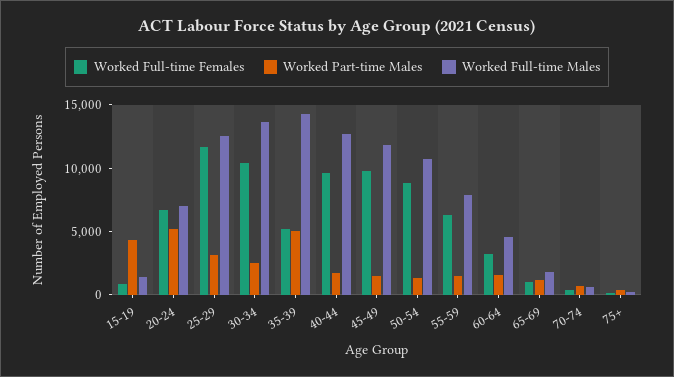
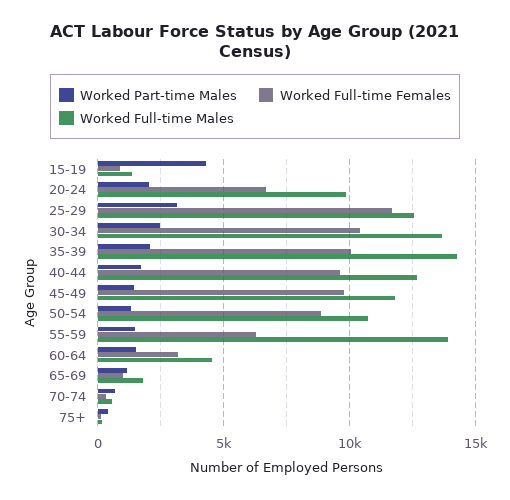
  {
    "Worked Full-time Females": {
      "15-19": 1000,
      "20-24": 6500,
      "25-29": 11500,
      "30-34": 10500,
-     "35-39": 5000,
+     "35-39": 10000,
      "40-44": 9500,
      "45-49": 10000,
      "50-54": 9000,
      "55-59": 6500,
      "60-64": 3000,
      "65-69": 1000,
      "70-74": 500,
      "75+": 0
    },
    "Worked Part-time Males": {
      "15-19": 4500,
-     "20-24": 5000,
+     "20-24": 2000,
      "25-29": 3000,
      "30-34": 2500,
-     "35-39": 5000,
+     "35-39": 2000,
      "40-44": 1500,
      "45-49": 1500,
      "50-54": 1500,
      "55-59": 1500,
      "60-64": 1500,
      "65-69": 1000,
      "70-74": 500,
      "75+": 500
    },
    "Worked Full-time Males": {
      "15-19": 1500,
-     "20-24": 7000,
+     "20-24": 10000,
      "25-29": 12500,
      "30-34": 13500,
      "35-39": 14000,
      "40-44": 12500,
      "45-49": 12000,
      "50-54": 10500,
-     "55-59": 8000,
+     "55-59": 14000,
      "60-64": 4500,
      "65-69": 2000,
      "70-74": 500,
      "75+": 0
    }
  }

